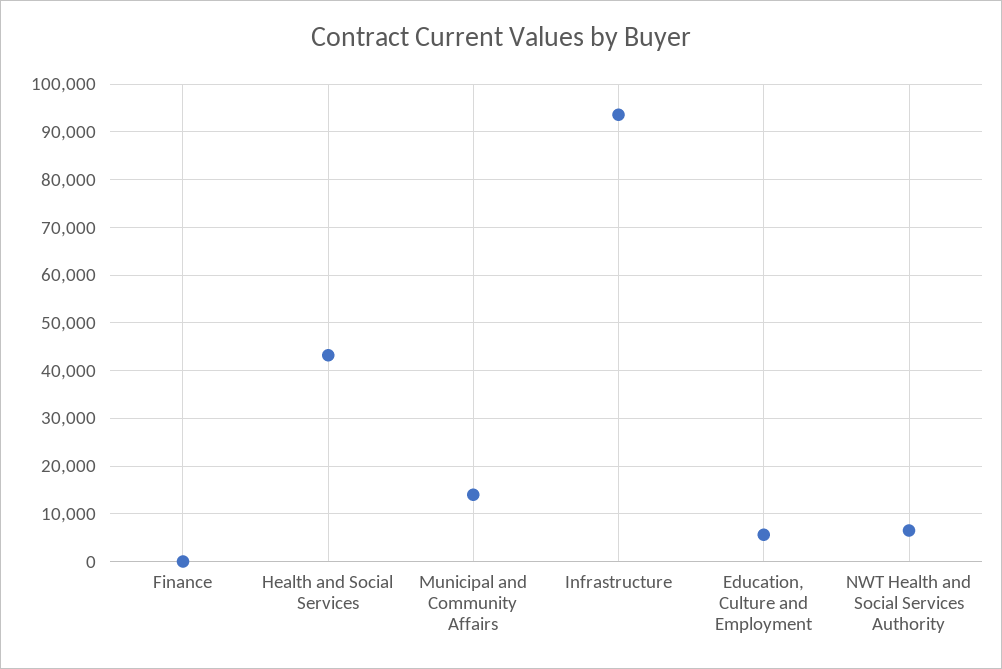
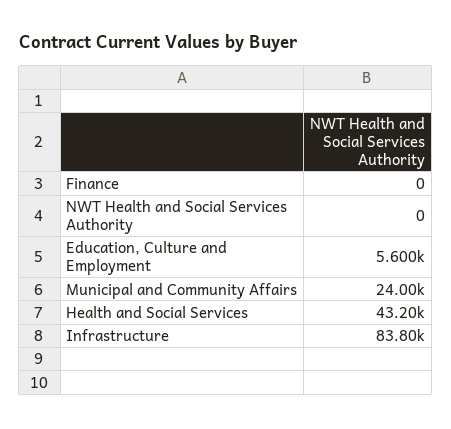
  {
    "Finance": 0,
    "Health and Social Services": 43200,
-   "Municipal and Community Affairs": 14000,
+   "Municipal and Community Affairs": 24000,
-   "Infrastructure": 94000,
+   "Infrastructure": 83800,
    "Education, Culture and Employment": 5600,
-   "NWT Health and Social Services Authority": 6000
+   "NWT Health and Social Services Authority": 0
  }

